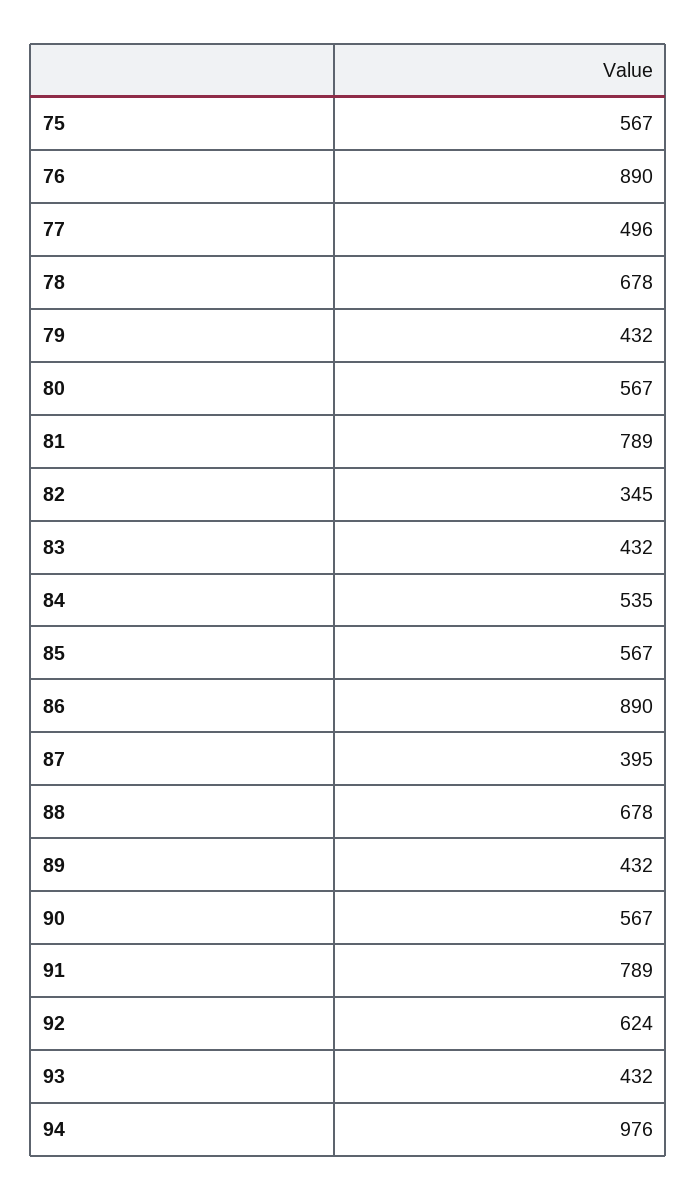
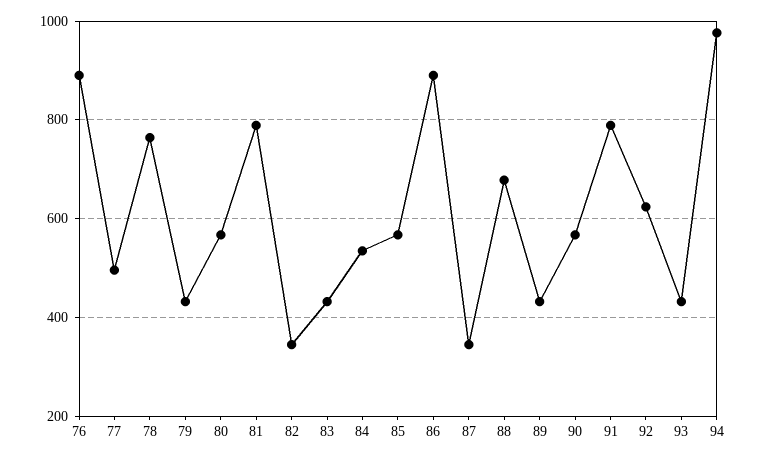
  {
-   "75": 567,
    "76": 890,
    "77": 496,
-   "78": 678,
+   "78": 760,
    "79": 432,
    "80": 567,
    "81": 789,
    "82": 345,
    "83": 432,
    "84": 535,
    "85": 567,
    "86": 890,
-   "87": 395,
+   "87": 340,
    "88": 678,
    "89": 432,
    "90": 567,
    "91": 789,
    "92": 624,
    "93": 432,
    "94": 976
  }

